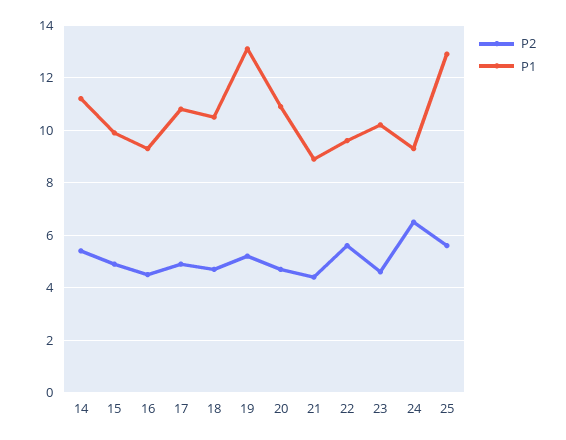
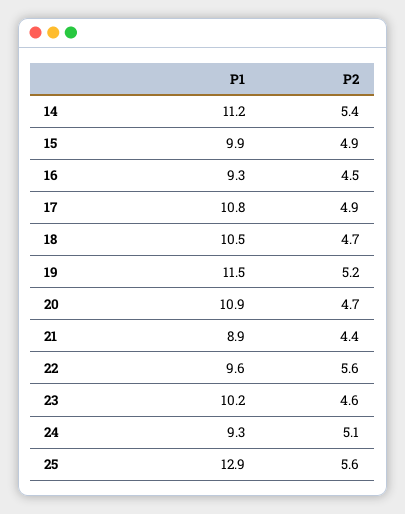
  {
    "P2": {
      "14": 5.4,
      "15": 4.9,
      "16": 4.5,
      "17": 4.9,
      "18": 4.7,
      "19": 5.2,
      "20": 4.7,
      "21": 4.4,
      "22": 5.6,
      "23": 4.6,
-     "24": 6.5,
+     "24": 5.1,
      "25": 5.6
    },
    "P1": {
      "14": 11.2,
      "15": 9.9,
      "16": 9.3,
      "17": 10.8,
      "18": 10.5,
-     "19": 13,
+     "19": 11.5,
      "20": 10.9,
      "21": 8.9,
      "22": 9.6,
      "23": 10.2,
      "24": 9.3,
      "25": 12.9
    }
  }

